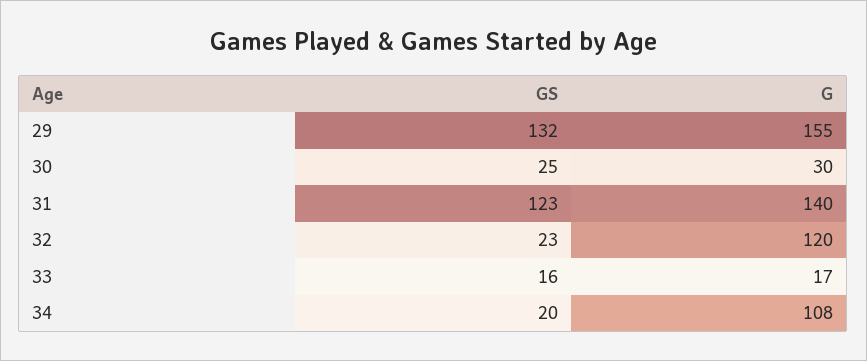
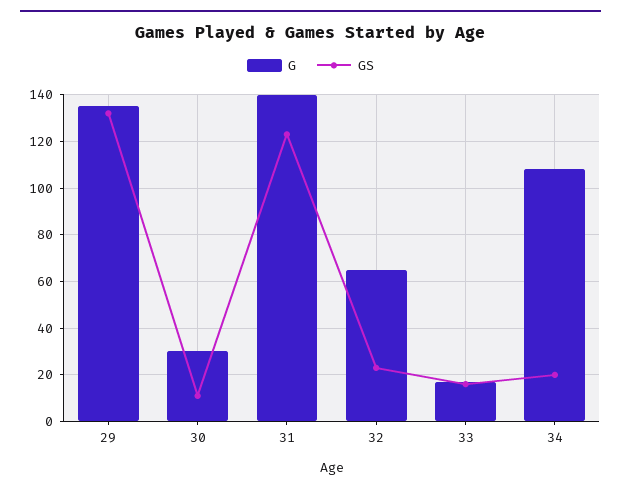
  {
    "GS": {
      "29": 132,
-     "30": 25,
+     "30": 10,
      "31": 123,
      "32": 23,
      "33": 16,
      "34": 20
    },
    "G": {
-     "29": 155,
+     "29": 135,
      "30": 30,
      "31": 140,
-     "32": 120,
+     "32": 65,
      "33": 17,
      "34": 108
    }
  }

